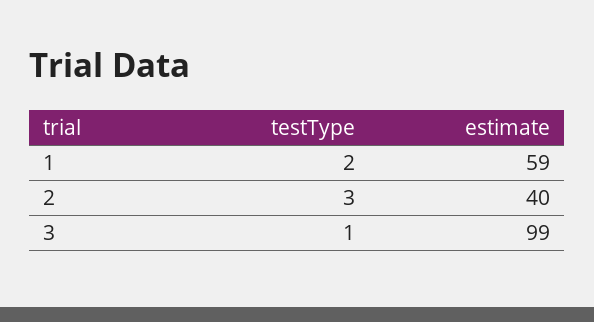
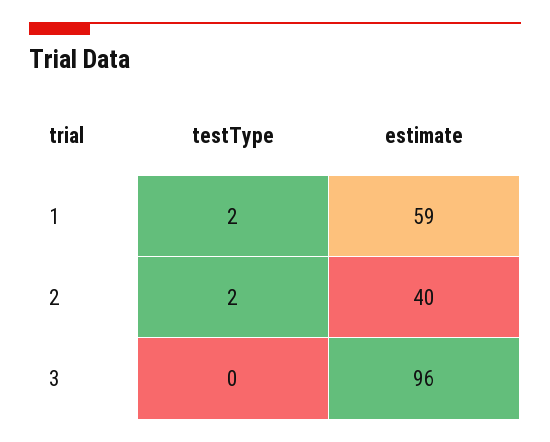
  {
    "testType": {
      "1": 2,
-     "2": 3,
+     "2": 2,
-     "3": 1
+     "3": 0
    },
    "estimate": {
      "1": 59,
      "2": 40,
-     "3": 99
+     "3": 96
    }
  }

